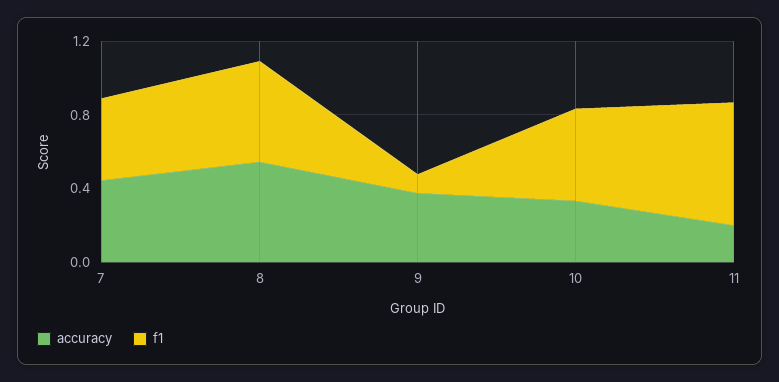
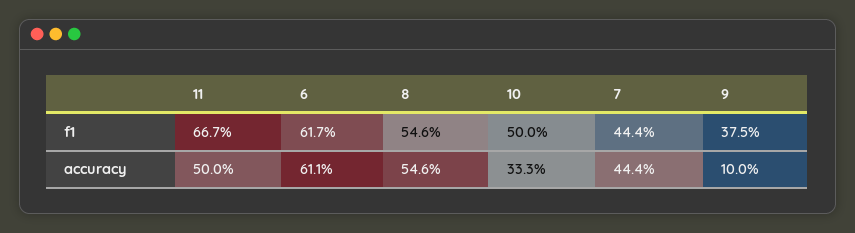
  {
    "accuracy": {
      "7": 0.444,
      "8": 0.546,
-     "9": 0.4,
+     "9": 0.1,
      "10": 0.333,
-     "11": 0.2
+     "11": 0.5,
+     "6": 0.611
    },
    "f1": {
      "7": 0.444,
      "8": 0.546,
-     "9": 0.1,
+     "9": 0.375,
      "10": 0.5,
-     "11": 0.667
+     "11": 0.667,
+     "6": 0.617
    }
  }

